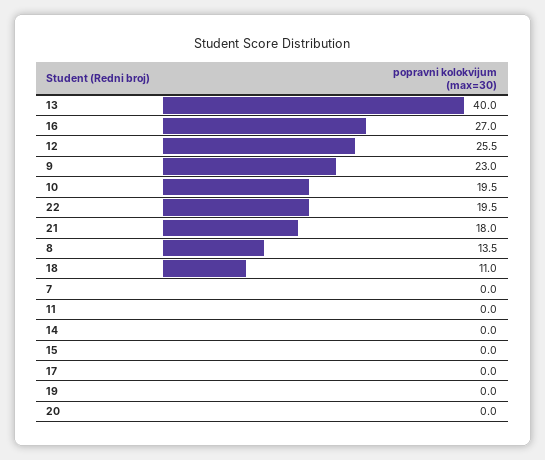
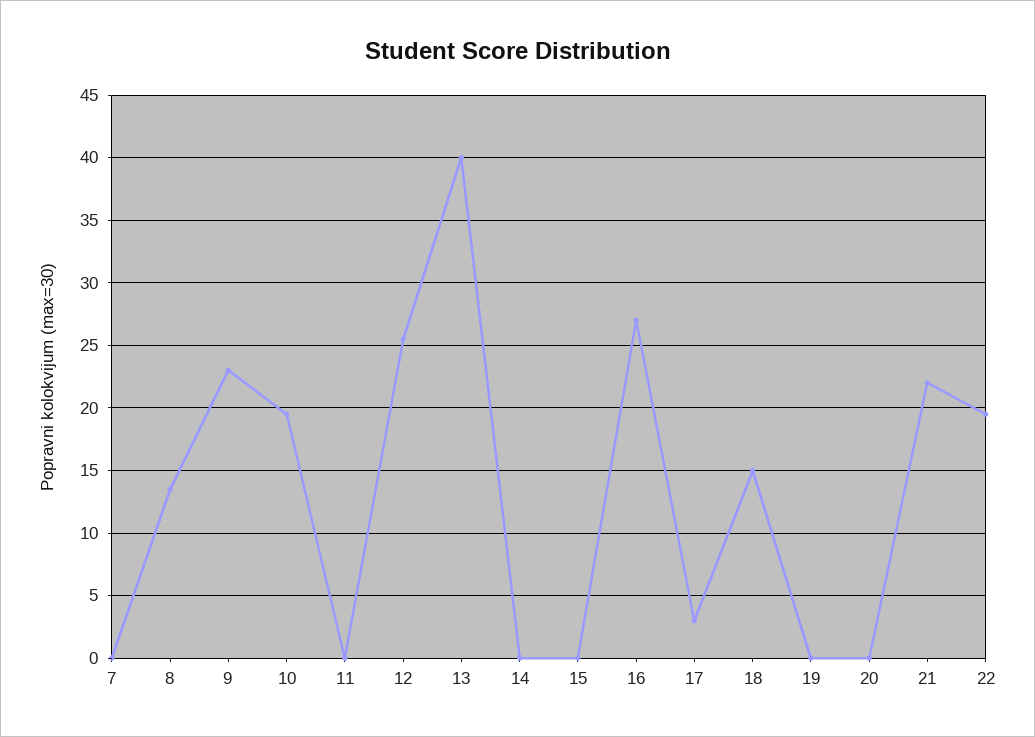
  {
    "13": 40,
    "16": 27,
    "12": 25.5,
    "9": 23,
    "10": 19.5,
    "22": 19.5,
-   "21": 18,
+   "21": 22,
    "8": 13.5,
-   "18": 11,
+   "18": 15,
    "7": 0,
    "11": 0,
    "14": 0,
    "15": 0,
-   "17": 0,
+   "17": 3,
    "19": 0,
    "20": 0
  }

